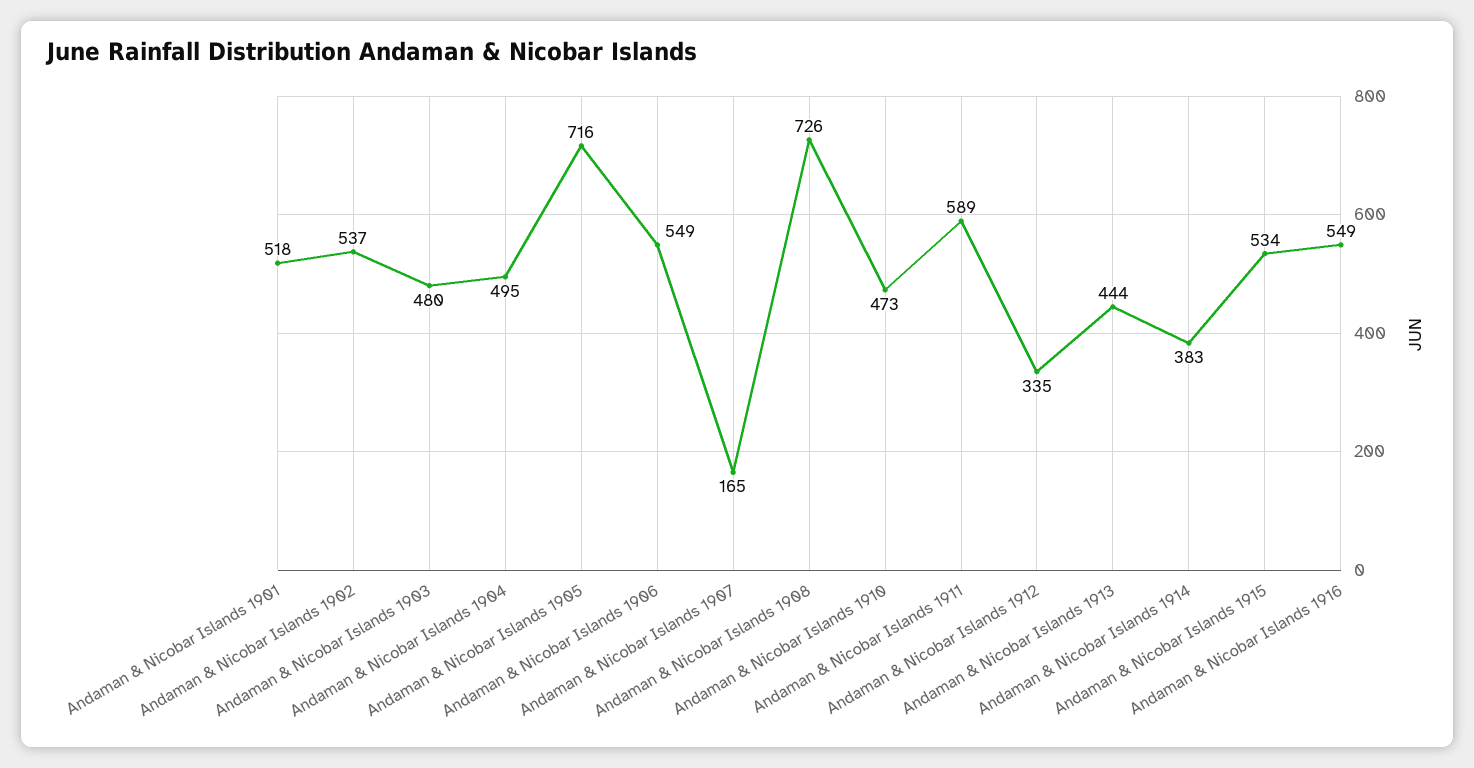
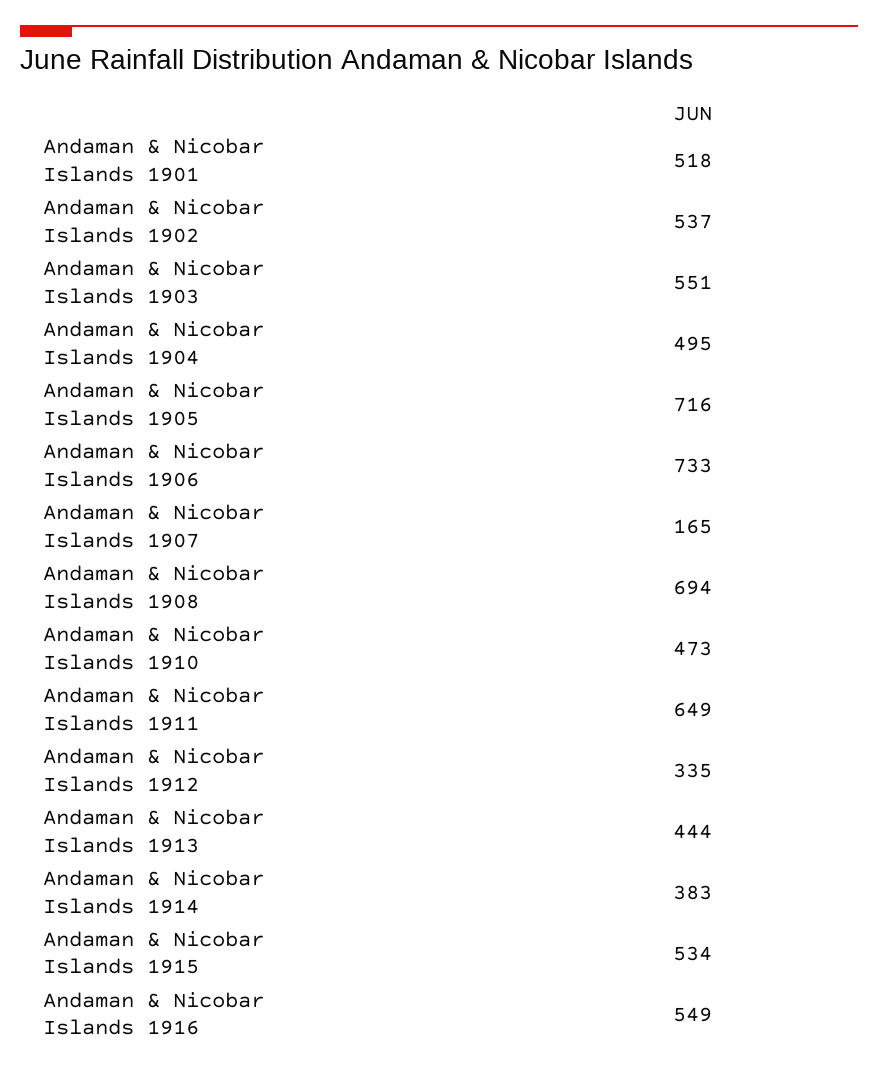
  {
    "Andaman & Nicobar Islands 1901": 518,
    "Andaman & Nicobar Islands 1902": 537,
-   "Andaman & Nicobar Islands 1903": 480,
+   "Andaman & Nicobar Islands 1903": 551,
    "Andaman & Nicobar Islands 1904": 495,
    "Andaman & Nicobar Islands 1905": 716,
-   "Andaman & Nicobar Islands 1906": 549,
+   "Andaman & Nicobar Islands 1906": 733,
    "Andaman & Nicobar Islands 1907": 165,
-   "Andaman & Nicobar Islands 1908": 726,
+   "Andaman & Nicobar Islands 1908": 694,
    "Andaman & Nicobar Islands 1910": 473,
-   "Andaman & Nicobar Islands 1911": 589,
+   "Andaman & Nicobar Islands 1911": 649,
    "Andaman & Nicobar Islands 1912": 335,
    "Andaman & Nicobar Islands 1913": 444,
    "Andaman & Nicobar Islands 1914": 383,
    "Andaman & Nicobar Islands 1915": 534,
    "Andaman & Nicobar Islands 1916": 549
  }

